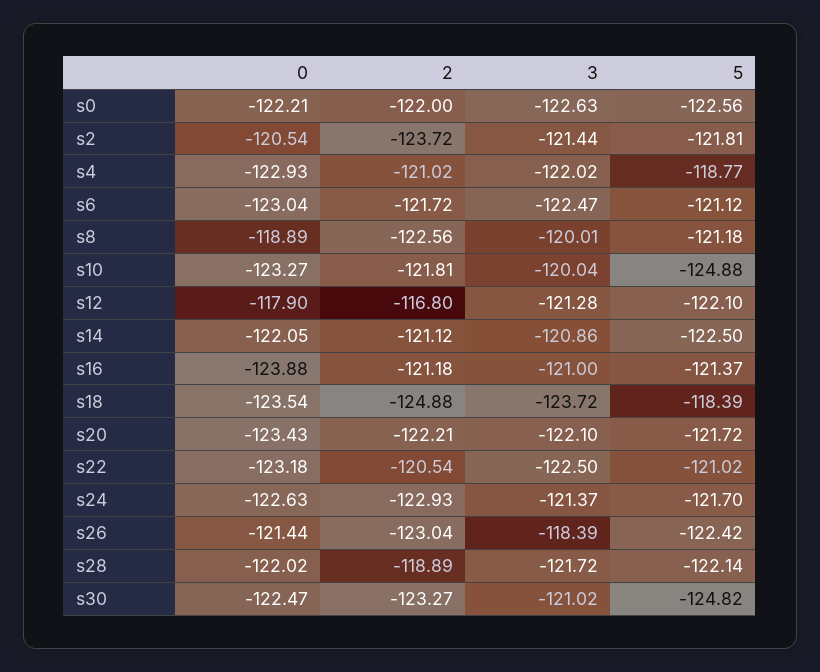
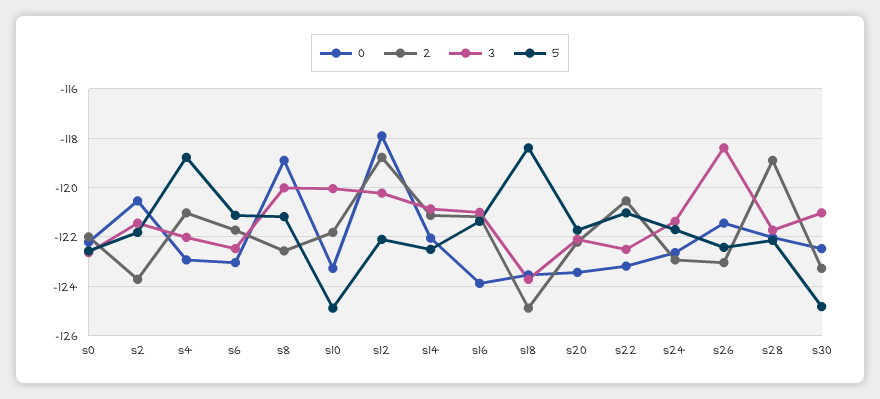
  {
    "0": {
      "s0": -122.21,
      "s2": -120.54,
      "s4": -122.93,
      "s6": -123.04,
      "s8": -118.89,
      "s10": -123.27,
      "s12": -117.9,
      "s14": -122.05,
      "s16": -123.88,
      "s18": -123.54,
      "s20": -123.43,
      "s22": -123.18,
      "s24": -122.63,
      "s26": -121.44,
      "s28": -122.02,
      "s30": -122.47
    },
    "2": {
      "s0": -122,
      "s2": -123.72,
      "s4": -121.02,
      "s6": -121.72,
      "s8": -122.56,
      "s10": -121.81,
-     "s12": -116.8,
+     "s12": -118.75,
      "s14": -121.12,
      "s16": -121.18,
      "s18": -124.88,
      "s20": -122.21,
      "s22": -120.54,
      "s24": -122.93,
      "s26": -123.04,
      "s28": -118.89,
      "s30": -123.27
    },
    "3": {
      "s0": -122.63,
      "s2": -121.44,
      "s4": -122.02,
      "s6": -122.47,
      "s8": -120.01,
      "s10": -120.04,
-     "s12": -121.28,
+     "s12": -120.25,
      "s14": -120.86,
      "s16": -121,
      "s18": -123.72,
      "s20": -122.1,
      "s22": -122.5,
      "s24": -121.37,
      "s26": -118.39,
      "s28": -121.72,
      "s30": -121.02
    },
    "5": {
      "s0": -122.56,
      "s2": -121.81,
      "s4": -118.77,
      "s6": -121.12,
      "s8": -121.18,
      "s10": -124.88,
      "s12": -122.1,
      "s14": -122.5,
      "s16": -121.37,
      "s18": -118.39,
      "s20": -121.72,
      "s22": -121.02,
      "s24": -121.7,
      "s26": -122.42,
      "s28": -122.14,
      "s30": -124.82
    }
  }

